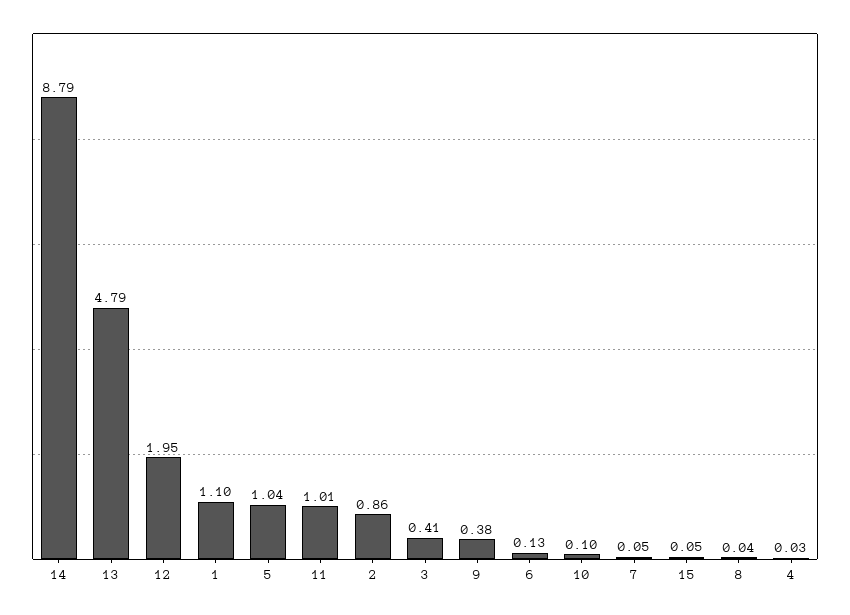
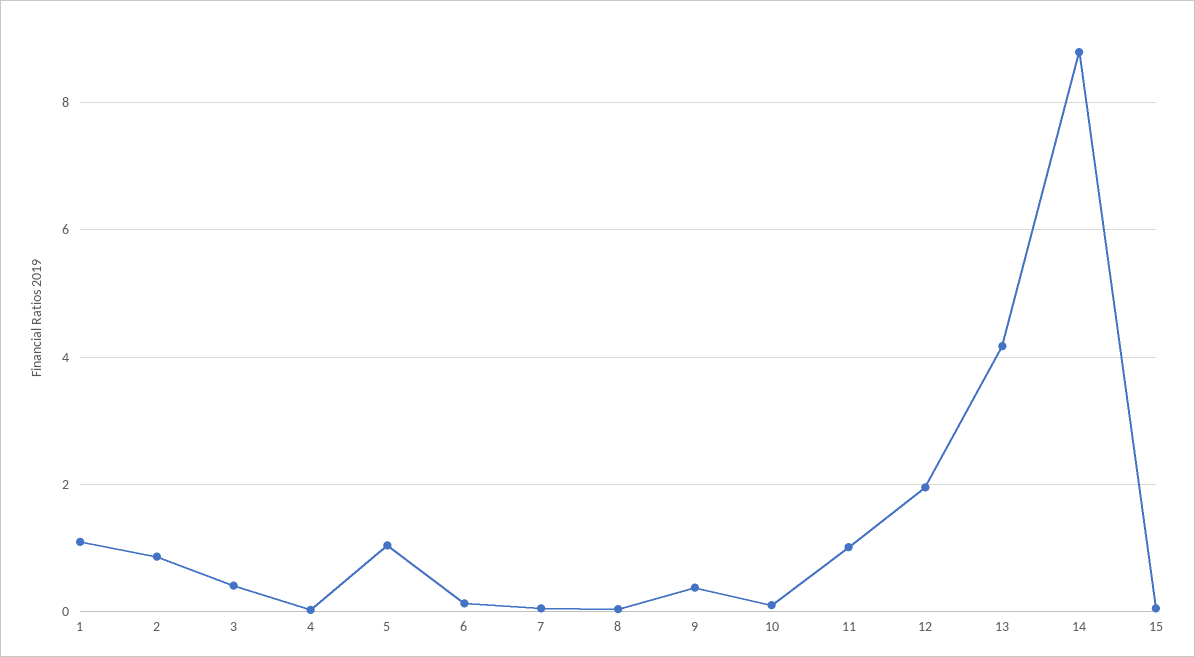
  {
    "14": 8.79,
-   "13": 4.79,
+   "13": 4.2,
    "12": 1.95,
    "1": 1.1,
    "5": 1.04,
    "11": 1.01,
    "2": 0.86,
    "3": 0.41,
    "9": 0.38,
    "6": 0.13,
    "10": 0.1,
    "7": 0.05,
    "15": 0.05,
    "8": 0.04,
    "4": 0.03
  }

